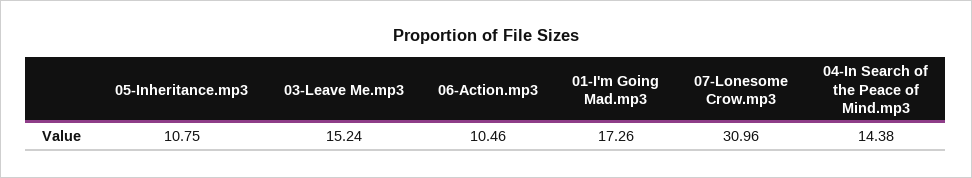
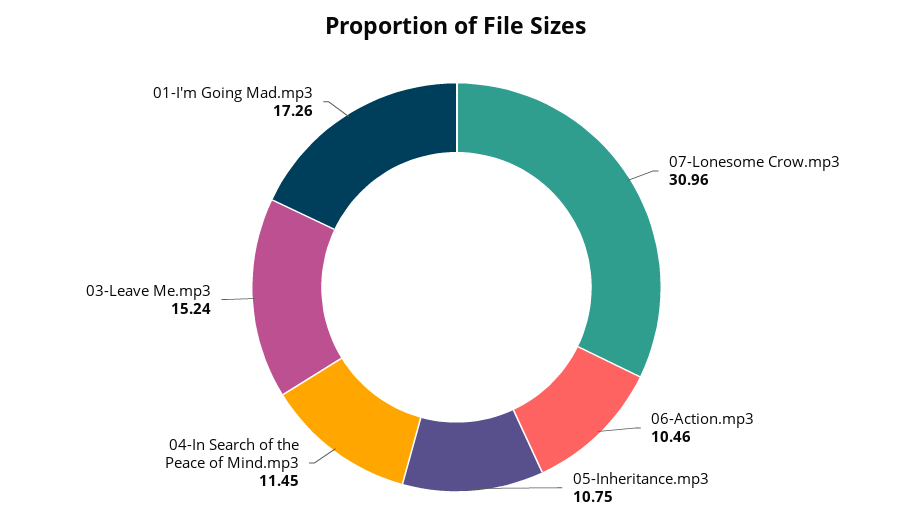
  {
    "05-Inheritance.mp3": 10.75,
    "03-Leave Me.mp3": 15.24,
    "06-Action.mp3": 10.46,
    "01-I'm Going Mad.mp3": 17.26,
    "07-Lonesome Crow.mp3": 30.96,
-   "04-In Search of the Peace of Mind.mp3": 14.38
+   "04-In Search of the Peace of Mind.mp3": 11.45
  }

